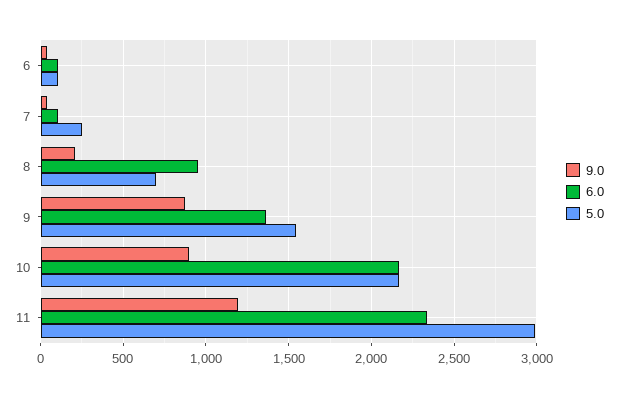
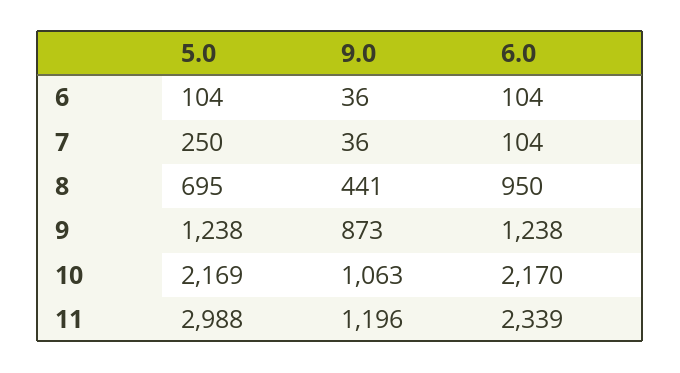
  {
    "9.0": {
      "6": 36,
      "7": 36,
-     "8": 200,
+     "8": 441,
      "9": 873,
-     "10": 900,
+     "10": 1063,
      "11": 1196
    },
    "6.0": {
      "6": 104,
      "7": 104,
      "8": 950,
-     "9": 1350,
+     "9": 1238,
      "10": 2170,
      "11": 2339
    },
    "5.0": {
      "6": 104,
      "7": 250,
      "8": 695,
-     "9": 1550,
+     "9": 1238,
      "10": 2169,
      "11": 2988
    }
  }

